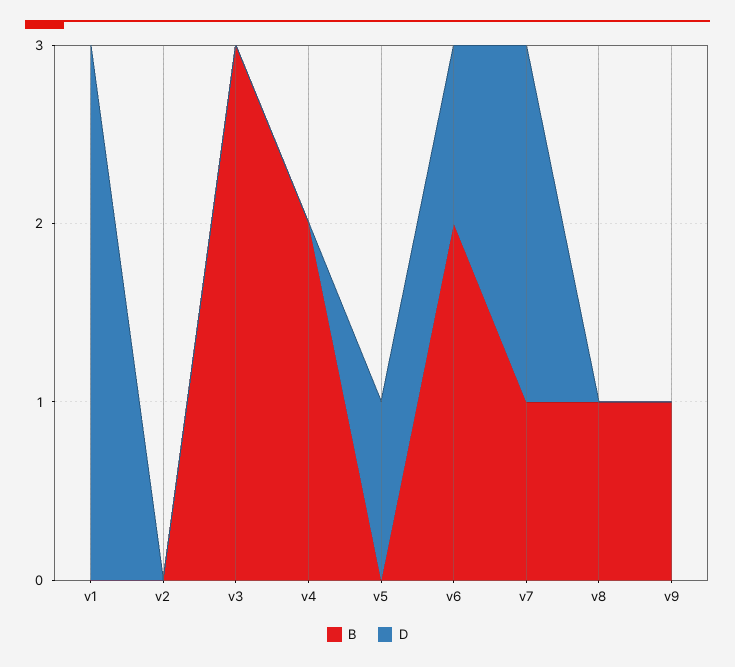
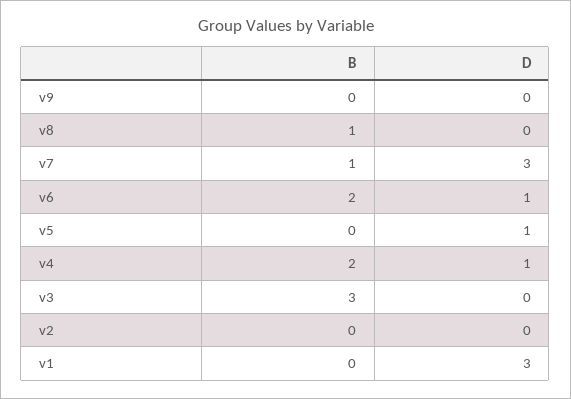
  {
    "B": {
      "v1": 0,
      "v2": 0,
      "v3": 3,
      "v4": 2,
      "v5": 0,
      "v6": 2,
      "v7": 1,
      "v8": 1,
-     "v9": 1
+     "v9": 0
    },
    "D": {
      "v1": 3,
      "v2": 0,
      "v3": 0,
-     "v4": 0,
+     "v4": 1,
      "v5": 1,
      "v6": 1,
-     "v7": 2,
+     "v7": 3,
      "v8": 0,
      "v9": 0
    }
  }

